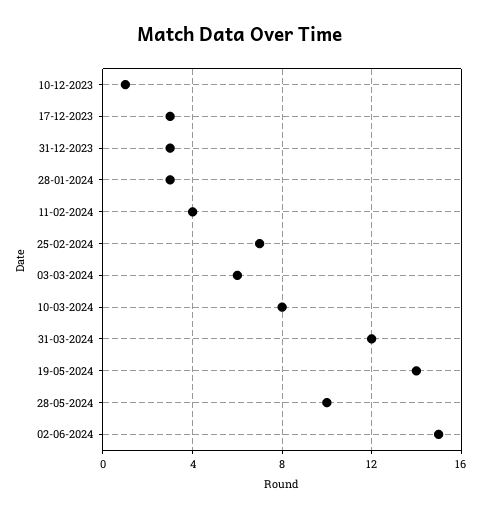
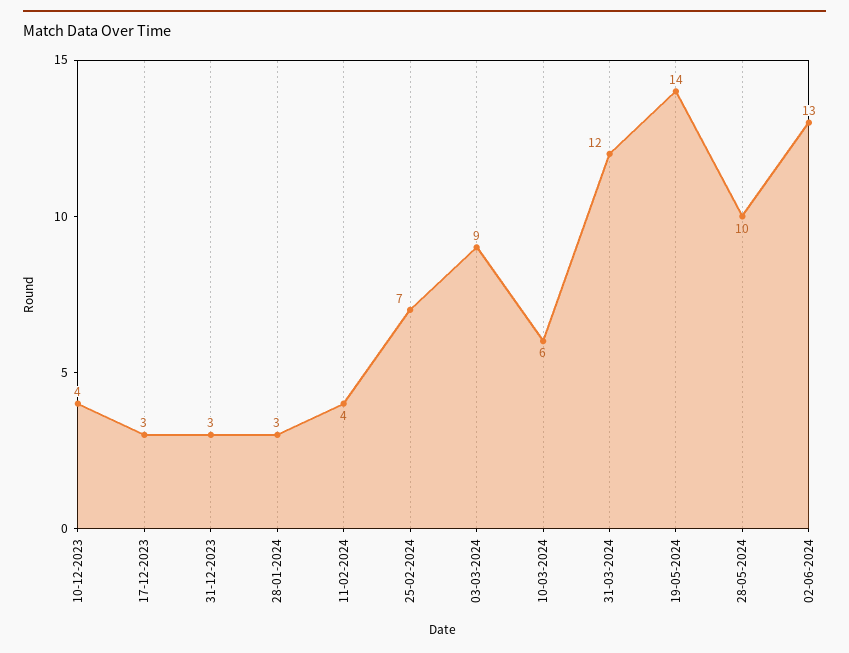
  {
-   "10-12-2023": 1,
+   "10-12-2023": 4,
    "17-12-2023": 3,
    "31-12-2023": 3,
    "28-01-2024": 3,
    "11-02-2024": 4,
    "25-02-2024": 7,
-   "03-03-2024": 6,
+   "03-03-2024": 9,
-   "10-03-2024": 8,
+   "10-03-2024": 6,
    "31-03-2024": 12,
    "19-05-2024": 14,
    "28-05-2024": 10,
-   "02-06-2024": 15
+   "02-06-2024": 13
  }

